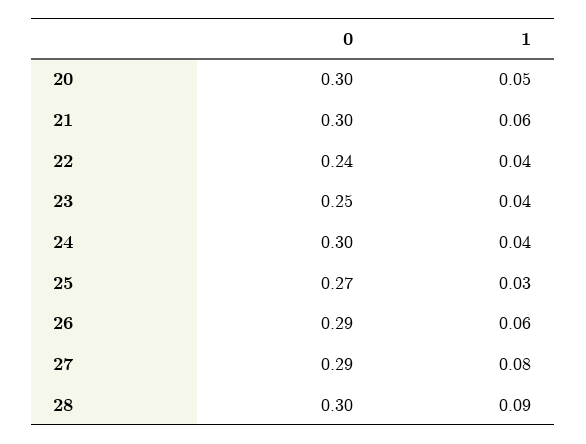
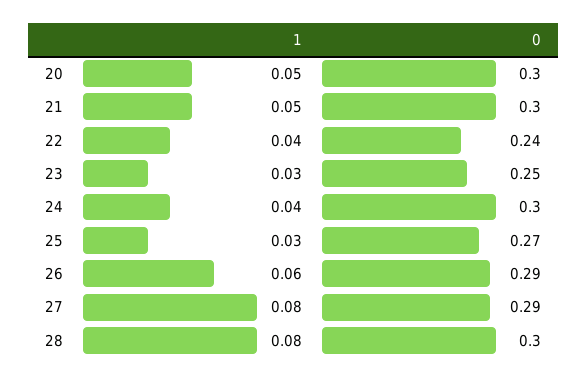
  {
    "0": {
      "20": 0.3,
      "21": 0.3,
      "22": 0.24,
      "23": 0.25,
      "24": 0.3,
      "25": 0.27,
      "26": 0.29,
      "27": 0.29,
      "28": 0.3
    },
    "1": {
      "20": 0.05,
-     "21": 0.06,
+     "21": 0.05,
      "22": 0.04,
-     "23": 0.04,
+     "23": 0.03,
      "24": 0.04,
      "25": 0.03,
      "26": 0.06,
      "27": 0.08,
-     "28": 0.09
+     "28": 0.08
    }
  }

